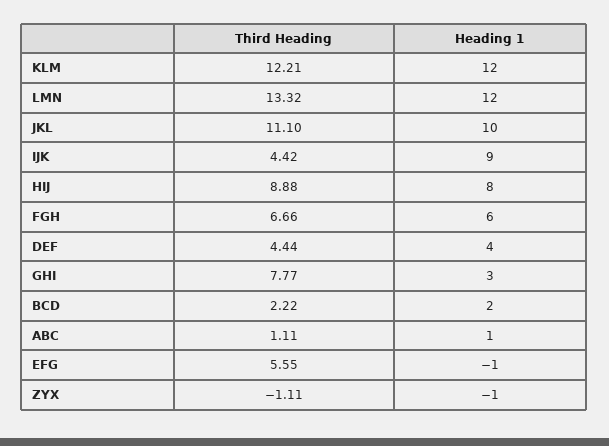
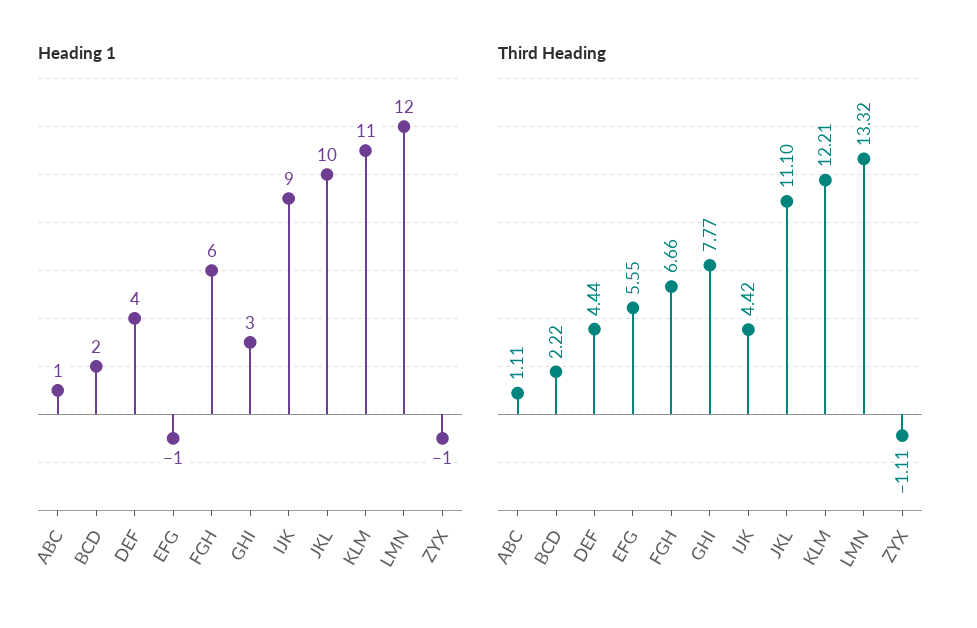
  {
    "Third Heading": {
      "KLM": 12.21,
      "LMN": 13.32,
      "JKL": 11.1,
      "IJK": 4.42,
-     "HIJ": 8.88,
      "FGH": 6.66,
      "DEF": 4.44,
      "GHI": 7.77,
      "BCD": 2.22,
      "ABC": 1.11,
      "EFG": 5.55,
      "ZYX": -1.11
    },
    "Heading 1": {
-     "KLM": 12,
+     "KLM": 11,
      "LMN": 12,
      "JKL": 10,
      "IJK": 9,
-     "HIJ": 8,
      "FGH": 6,
      "DEF": 4,
      "GHI": 3,
      "BCD": 2,
      "ABC": 1,
      "EFG": -1,
      "ZYX": -1
    }
  }

